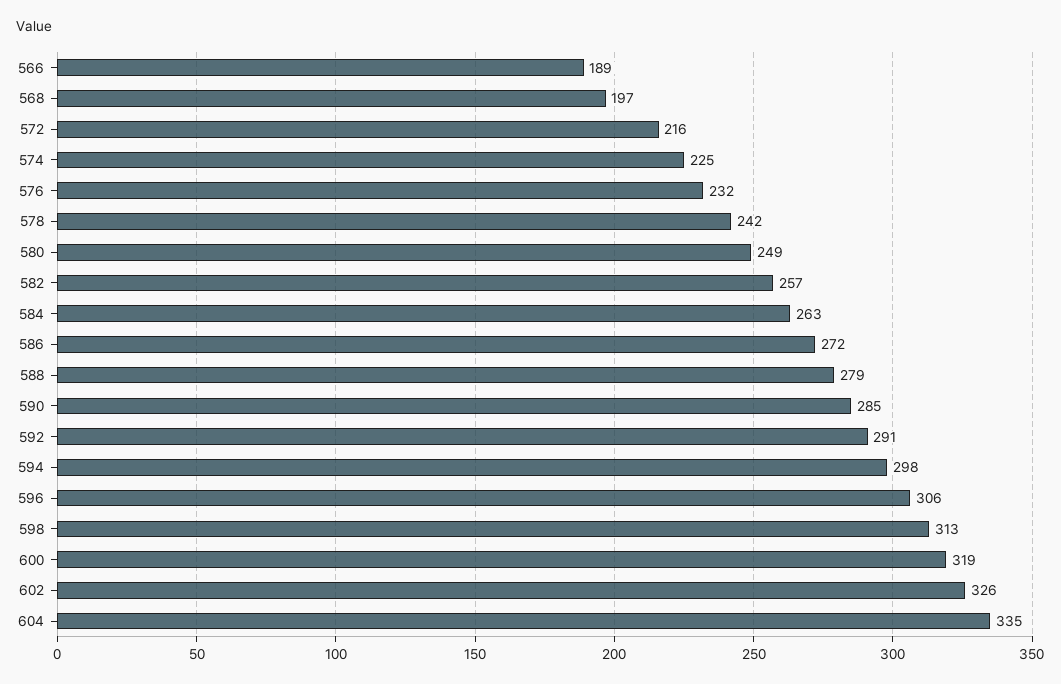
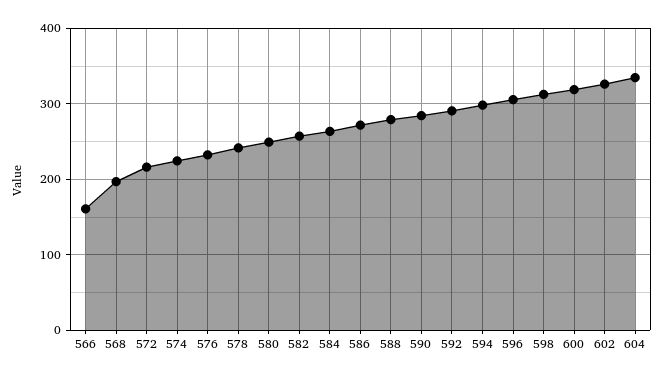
  {
-   "566": 189,
+   "566": 160,
    "568": 197,
    "572": 216,
    "574": 225,
    "576": 232,
    "578": 242,
    "580": 249,
    "582": 257,
    "584": 263,
    "586": 272,
    "588": 279,
    "590": 285,
    "592": 291,
    "594": 298,
    "596": 306,
    "598": 313,
    "600": 319,
    "602": 326,
    "604": 335
  }

